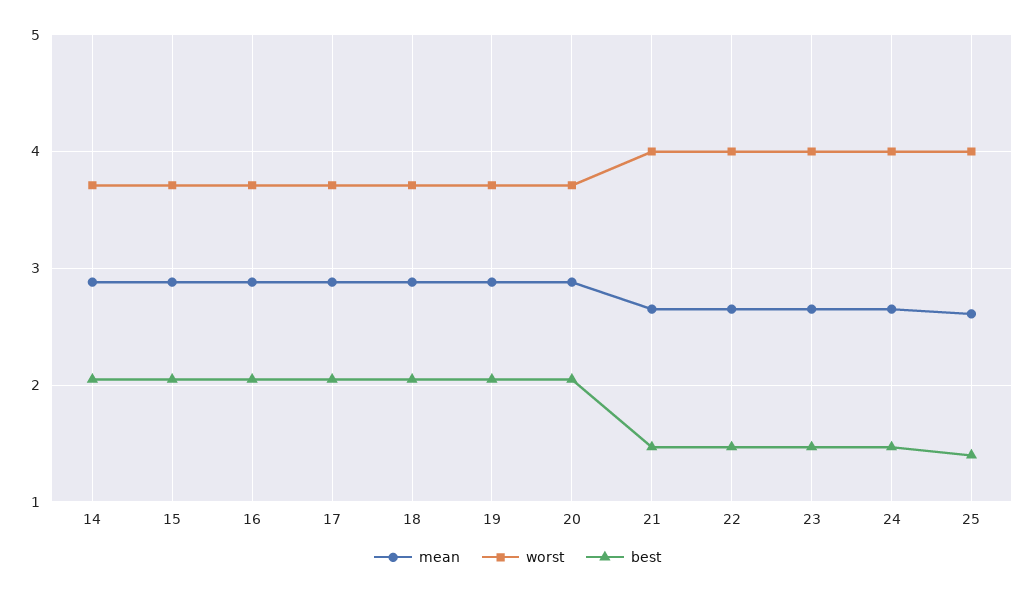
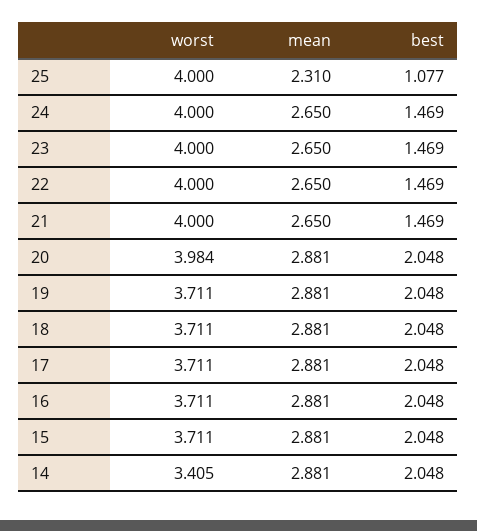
  {
    "mean": {
      "14": 2.881,
      "15": 2.881,
      "16": 2.881,
      "17": 2.881,
      "18": 2.881,
      "19": 2.881,
      "20": 2.881,
      "21": 2.65,
      "22": 2.65,
      "23": 2.65,
      "24": 2.65,
-     "25": 2.6
+     "25": 2.31
    },
    "worst": {
-     "14": 3.7,
+     "14": 3.405,
      "15": 3.711,
      "16": 3.711,
      "17": 3.711,
      "18": 3.711,
      "19": 3.711,
-     "20": 3.7,
+     "20": 3.984,
      "21": 4,
      "22": 4,
      "23": 4,
      "24": 4,
      "25": 4
    },
    "best": {
      "14": 2.048,
      "15": 2.048,
      "16": 2.048,
      "17": 2.048,
      "18": 2.048,
      "19": 2.048,
      "20": 2.048,
      "21": 1.469,
      "22": 1.469,
      "23": 1.469,
      "24": 1.469,
-     "25": 1.4
+     "25": 1.077
    }
  }

